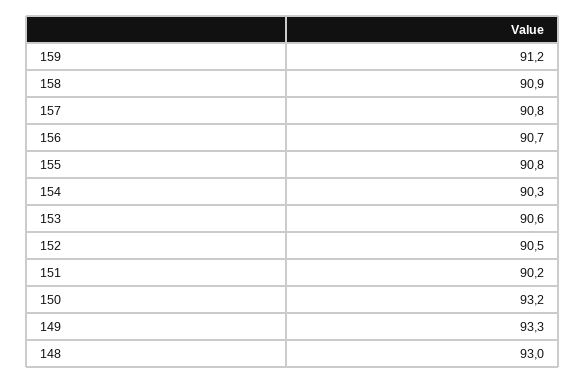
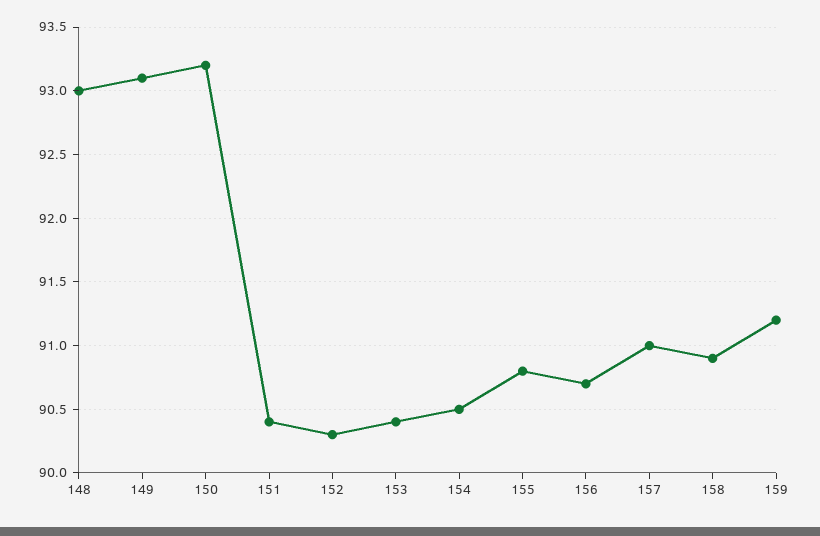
  {
    "159": 91.2,
    "158": 90.9,
-   "157": 90.8,
+   "157": 91,
    "156": 90.7,
    "155": 90.8,
-   "154": 90.3,
+   "154": 90.5,
-   "153": 90.6,
+   "153": 90.4,
-   "152": 90.5,
+   "152": 90.3,
-   "151": 90.2,
+   "151": 90.4,
    "150": 93.2,
-   "149": 93.3,
+   "149": 93.1,
    "148": 93
  }

